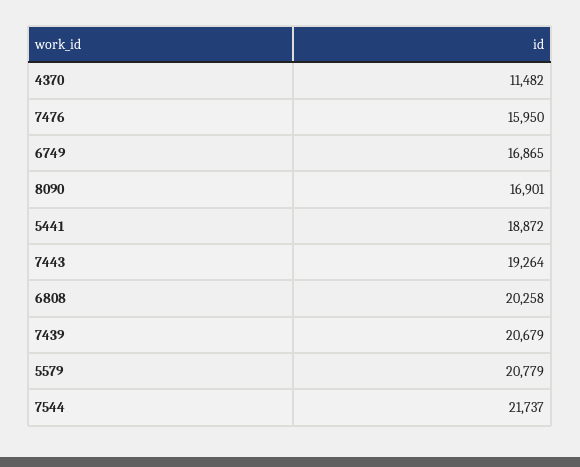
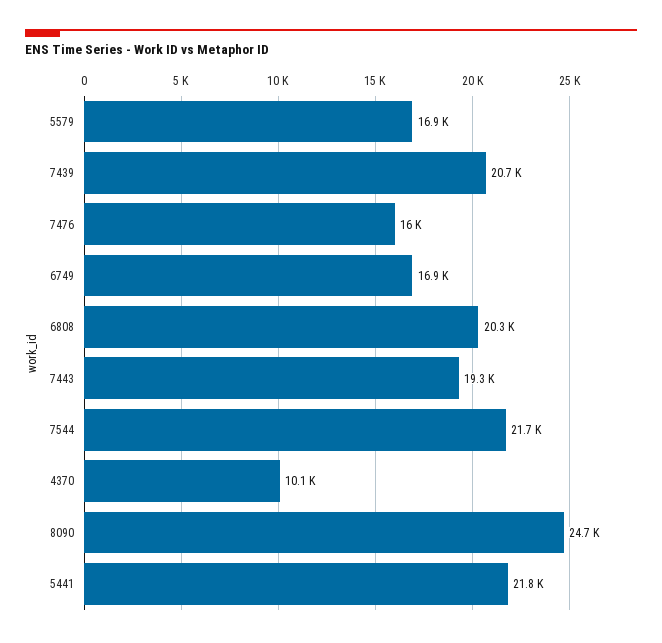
  {
-   "4370": 11482,
+   "4370": 10100,
    "7476": 15950,
    "6749": 16865,
-   "8090": 16901,
+   "8090": 24700,
-   "5441": 18872,
+   "5441": 21800,
    "7443": 19264,
    "6808": 20258,
    "7439": 20679,
-   "5579": 20779,
+   "5579": 16900,
    "7544": 21737
  }

